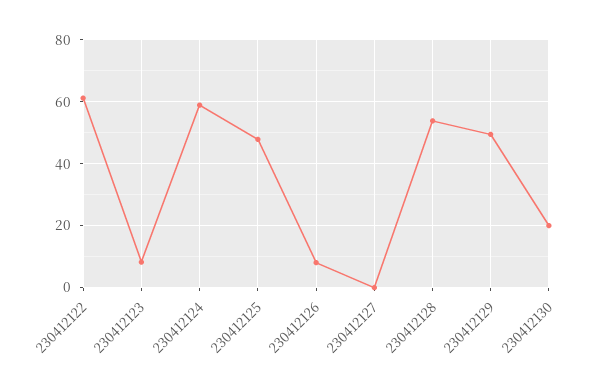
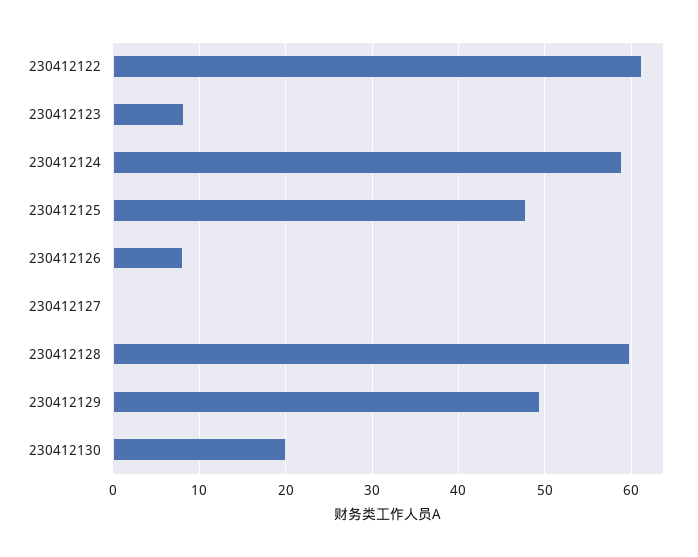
  {
    "230412122": 61,
    "230412123": 8,
    "230412124": 59,
    "230412125": 48,
    "230412126": 8,
    "230412127": 0,
-   "230412128": 54,
+   "230412128": 60,
    "230412129": 49,
    "230412130": 20
  }

